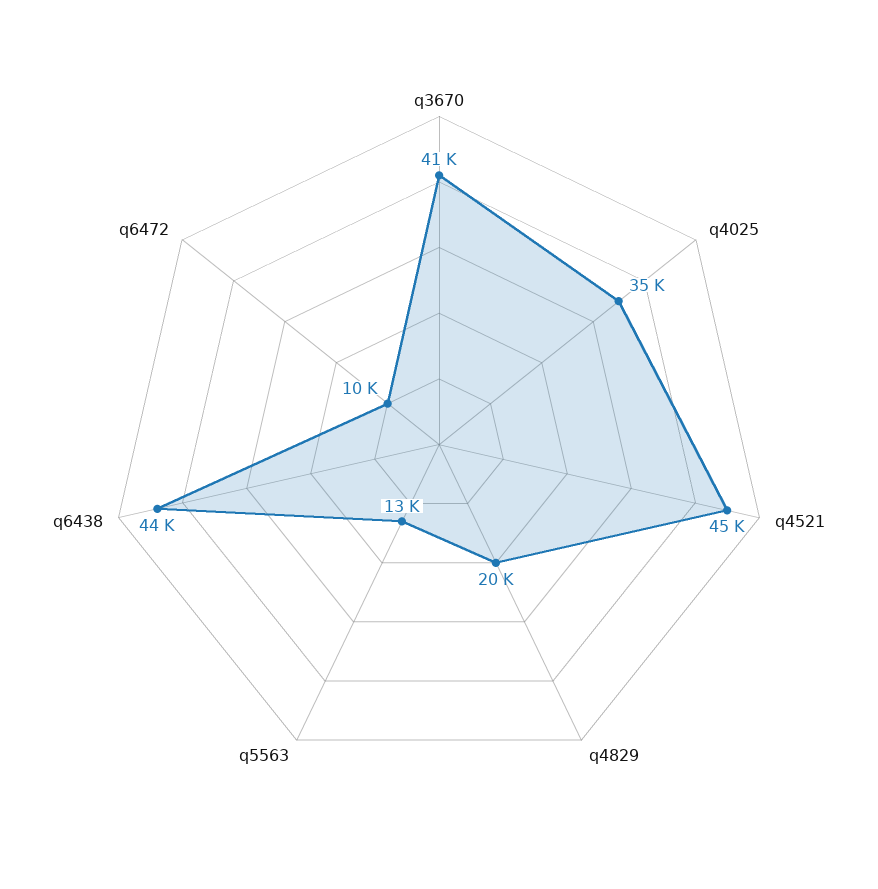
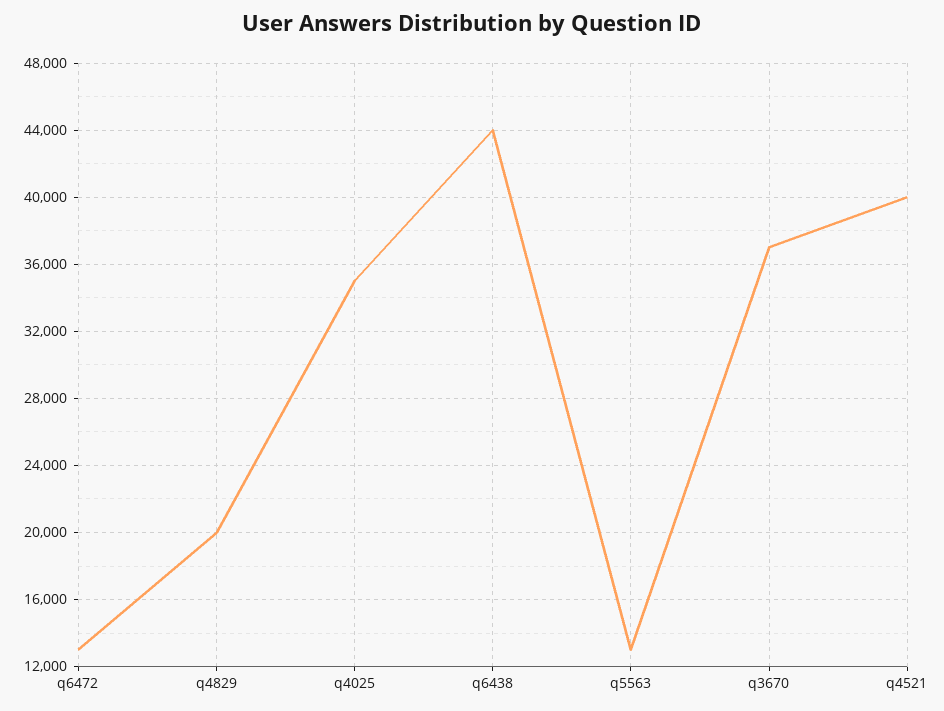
  {
-   "q3670": 41000,
+   "q3670": 37000,
    "q4025": 35000,
-   "q4521": 45000,
+   "q4521": 40000,
    "q4829": 20000,
    "q5563": 13000,
    "q6438": 44000,
-   "q6472": 10000
+   "q6472": 13000
  }

